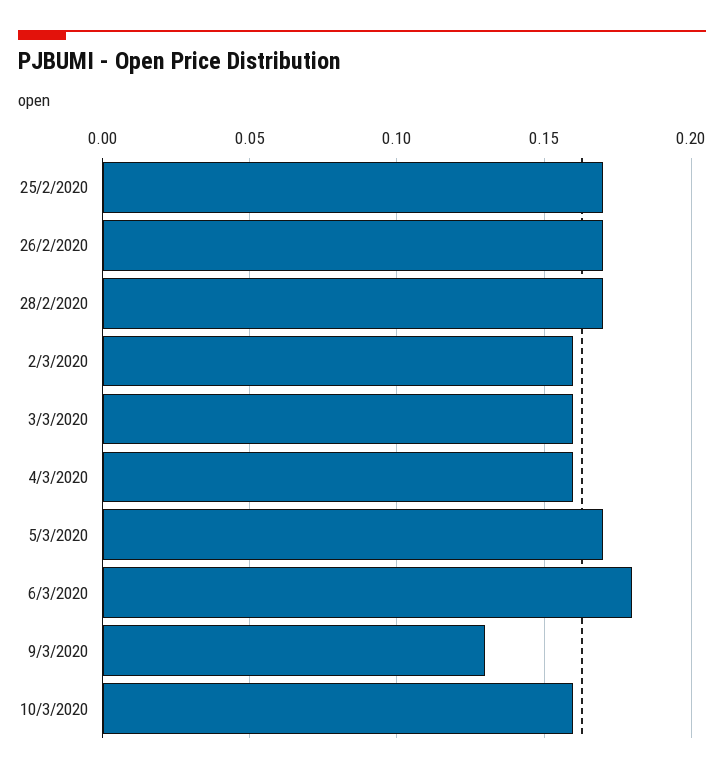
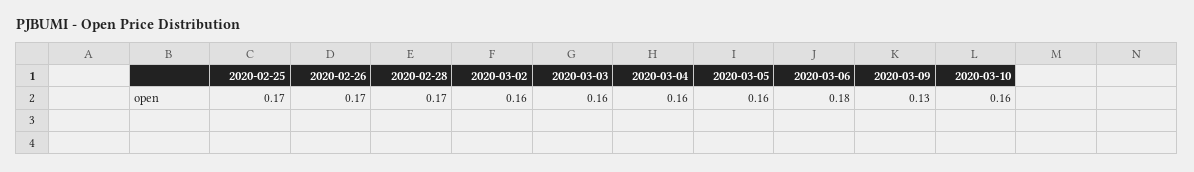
  {
    "25/2/2020": 0.17,
    "26/2/2020": 0.17,
    "28/2/2020": 0.17,
    "2/3/2020": 0.16,
    "3/3/2020": 0.16,
    "4/3/2020": 0.16,
-   "5/3/2020": 0.17,
+   "5/3/2020": 0.16,
    "6/3/2020": 0.18,
    "9/3/2020": 0.13,
    "10/3/2020": 0.16
  }

